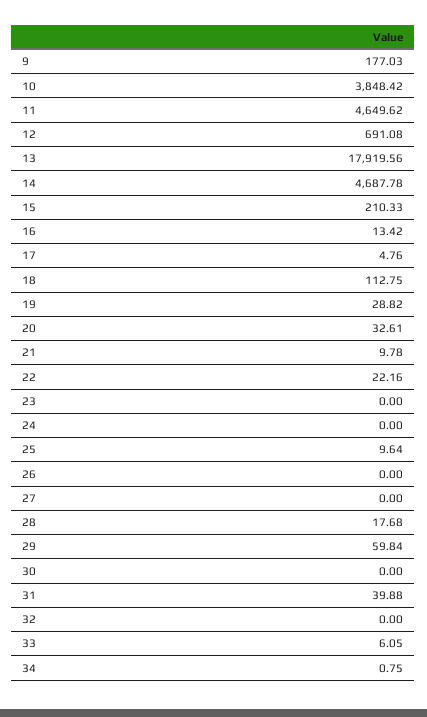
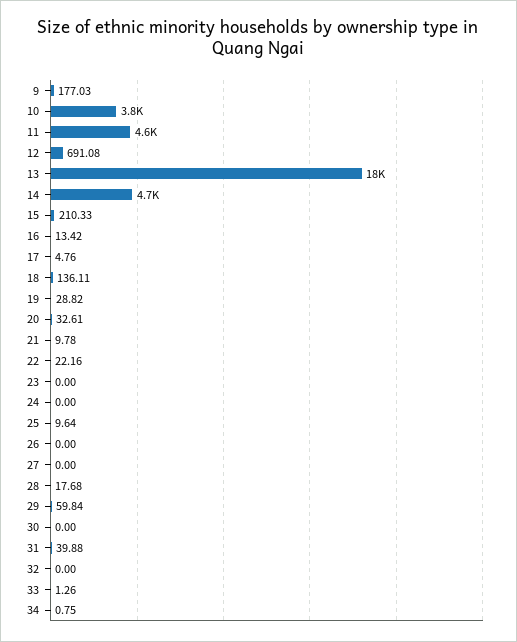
  {
    "9": 177.03,
    "10": 3848.42,
    "11": 4649.62,
    "12": 691.08,
    "13": 17919.56,
    "14": 4687.78,
    "15": 210.33,
    "16": 13.42,
    "17": 4.76,
-   "18": 112.75,
+   "18": 136.11,
    "19": 28.82,
    "20": 32.61,
    "21": 9.78,
    "22": 22.16,
    "23": 0,
    "24": 0,
    "25": 9.64,
    "26": 0,
    "27": 0,
    "28": 17.68,
    "29": 59.84,
    "30": 0,
    "31": 39.88,
    "32": 0,
-   "33": 6.05,
+   "33": 1.26,
    "34": 0.75
  }

